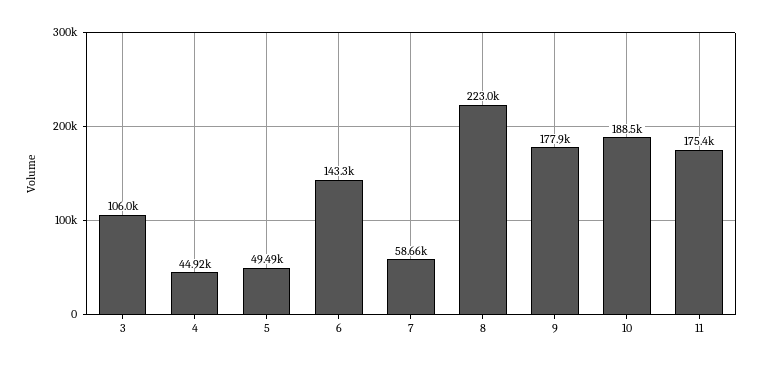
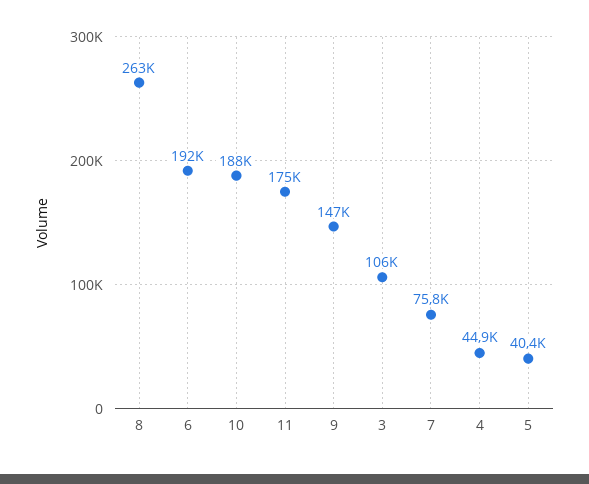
  {
    "3": 106000,
    "4": 44920,
-   "5": 49490,
+   "5": 40400,
-   "6": 143300,
+   "6": 192000,
-   "7": 58660,
+   "7": 75800,
-   "8": 223000,
+   "8": 263000,
-   "9": 177900,
+   "9": 147000,
    "10": 188500,
    "11": 175400
  }

